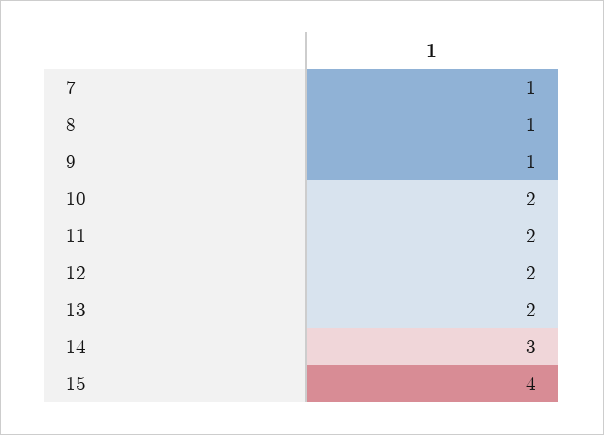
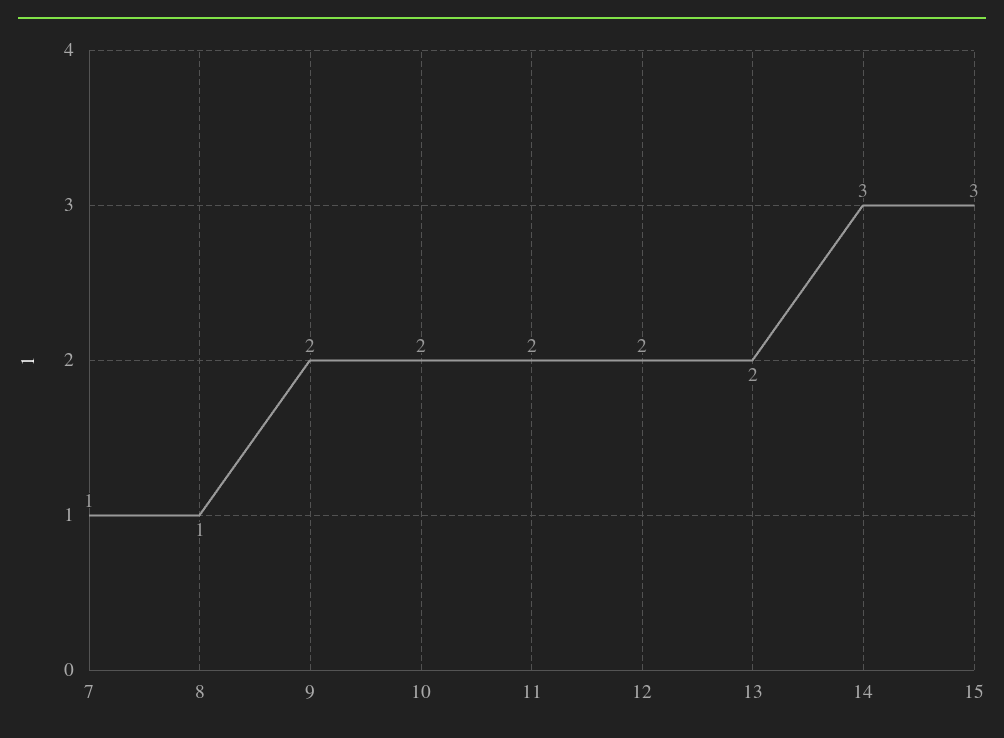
  {
    "7": 1,
    "8": 1,
-   "9": 1,
+   "9": 2,
    "10": 2,
    "11": 2,
    "12": 2,
    "13": 2,
    "14": 3,
-   "15": 4
+   "15": 3
  }

